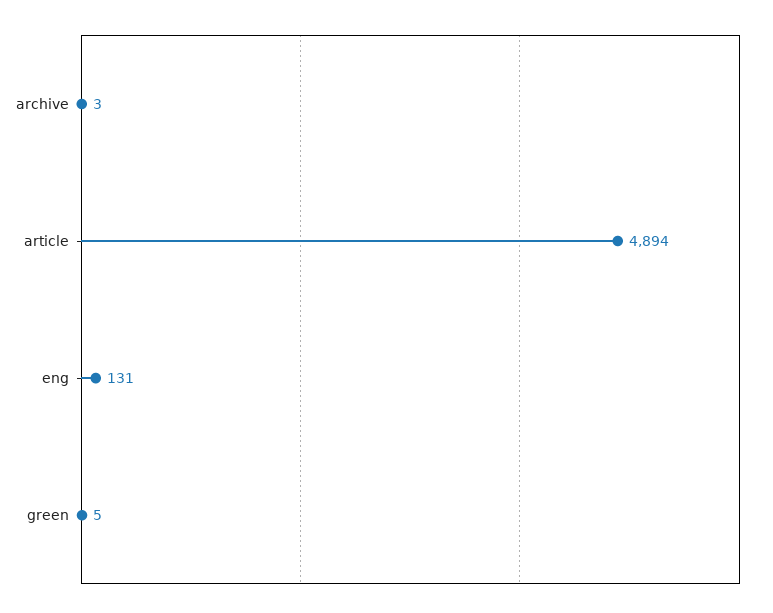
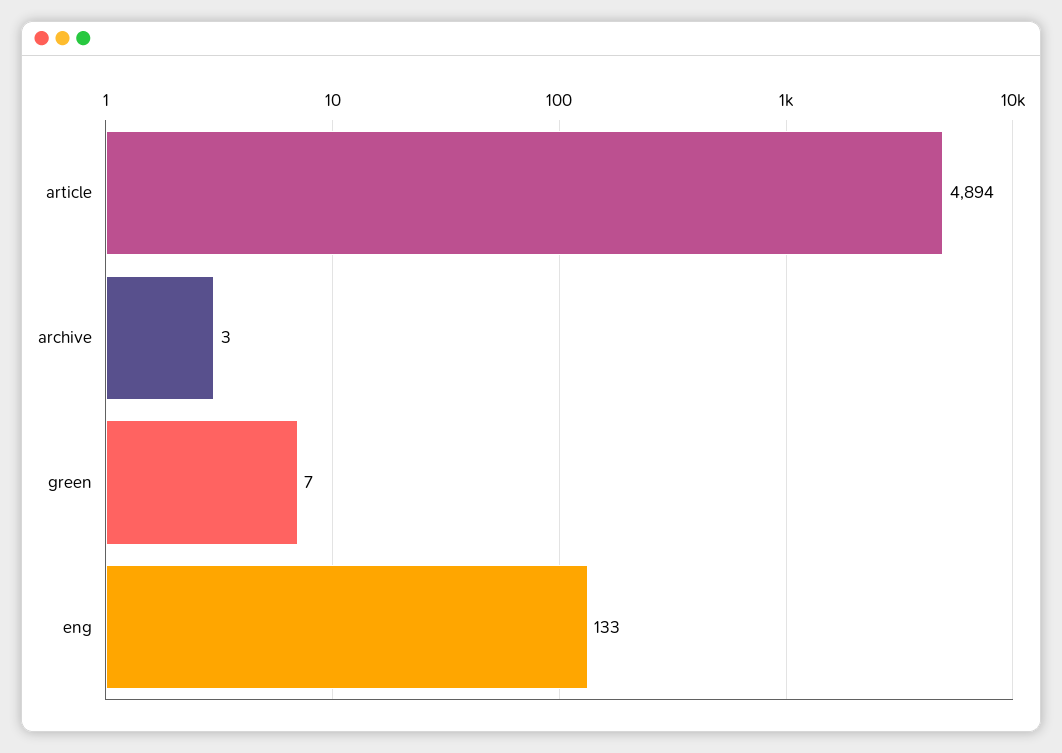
  {
    "archive": 3,
    "article": 4894,
-   "eng": 131,
+   "eng": 133,
-   "green": 5
+   "green": 7
  }

